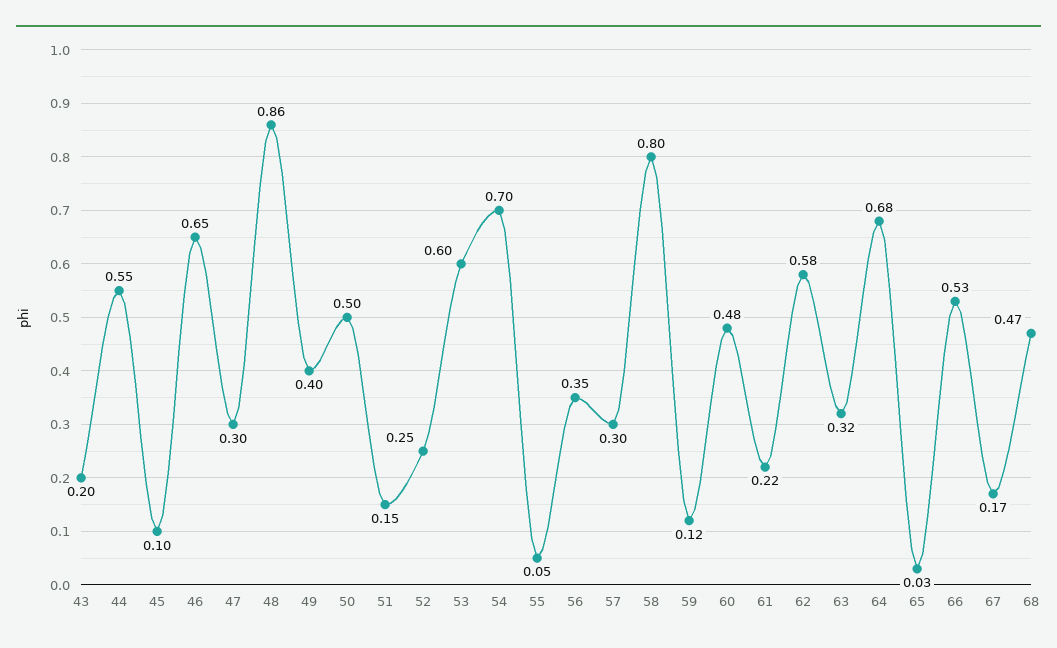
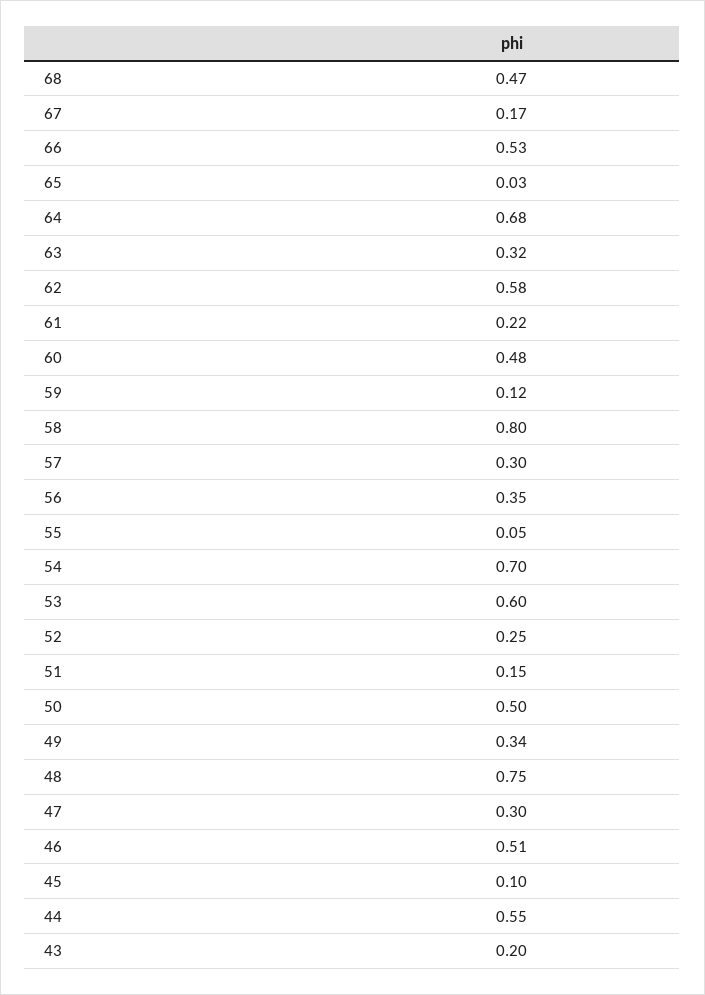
  {
    "43": 0.2,
    "44": 0.55,
    "45": 0.1,
-   "46": 0.65,
+   "46": 0.51,
    "47": 0.3,
-   "48": 0.86,
+   "48": 0.75,
-   "49": 0.4,
+   "49": 0.34,
    "50": 0.5,
    "51": 0.15,
    "52": 0.25,
    "53": 0.6,
    "54": 0.7,
    "55": 0.05,
    "56": 0.35,
    "57": 0.3,
    "58": 0.8,
    "59": 0.12,
    "60": 0.48,
    "61": 0.22,
    "62": 0.58,
    "63": 0.32,
    "64": 0.68,
    "65": 0.03,
    "66": 0.53,
    "67": 0.17,
    "68": 0.47
  }

